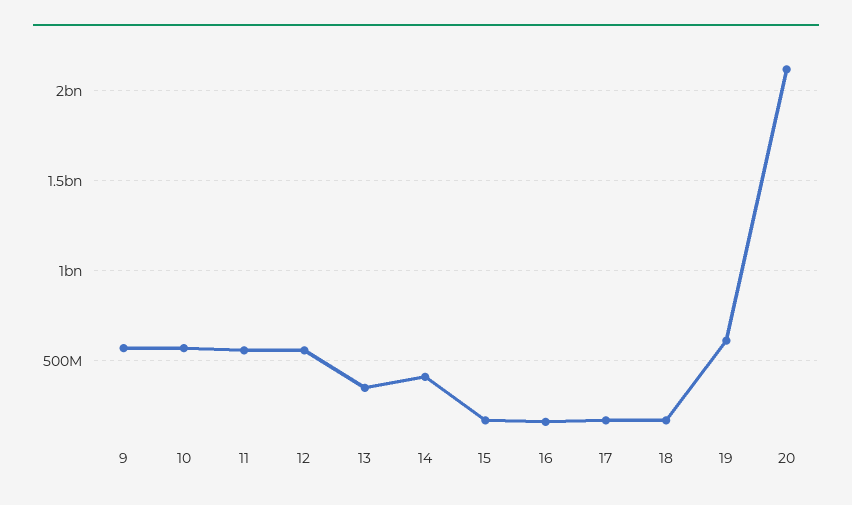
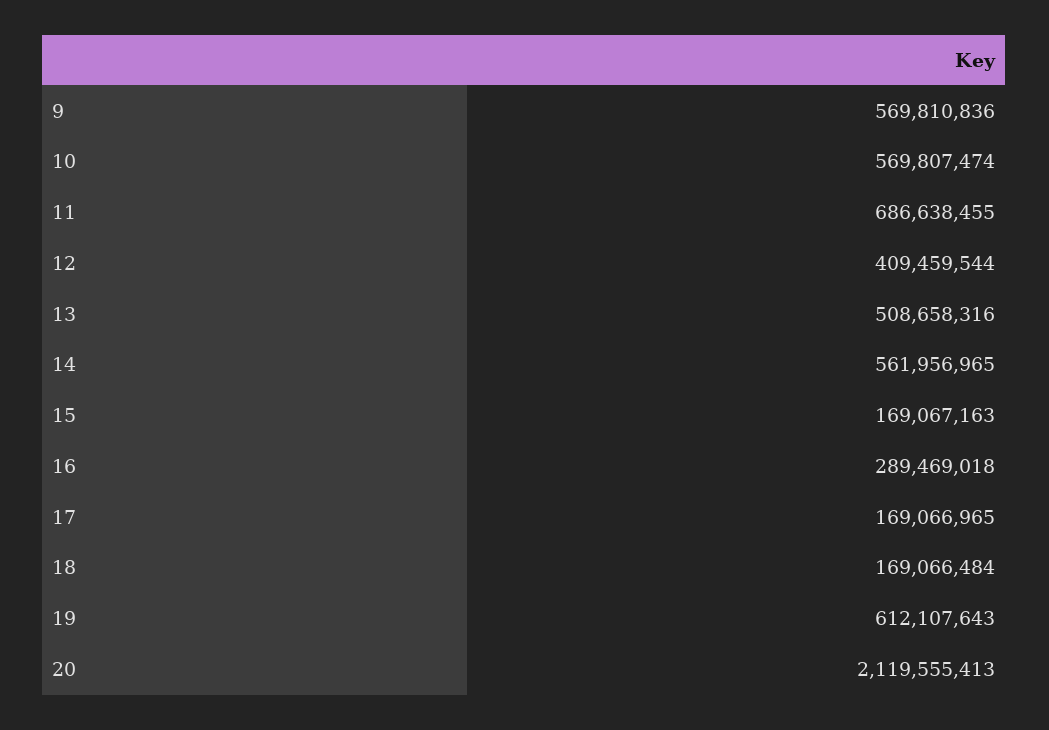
  {
    "9": 569810836,
    "10": 569807474,
-   "11": 550000000,
+   "11": 686638455,
-   "12": 550000000,
+   "12": 409459544,
-   "13": 350000000,
+   "13": 508658316,
-   "14": 400000000,
+   "14": 561956965,
    "15": 169067163,
-   "16": 150000000,
+   "16": 289469018,
    "17": 169066965,
    "18": 169066484,
    "19": 612107643,
    "20": 2119555413
  }

